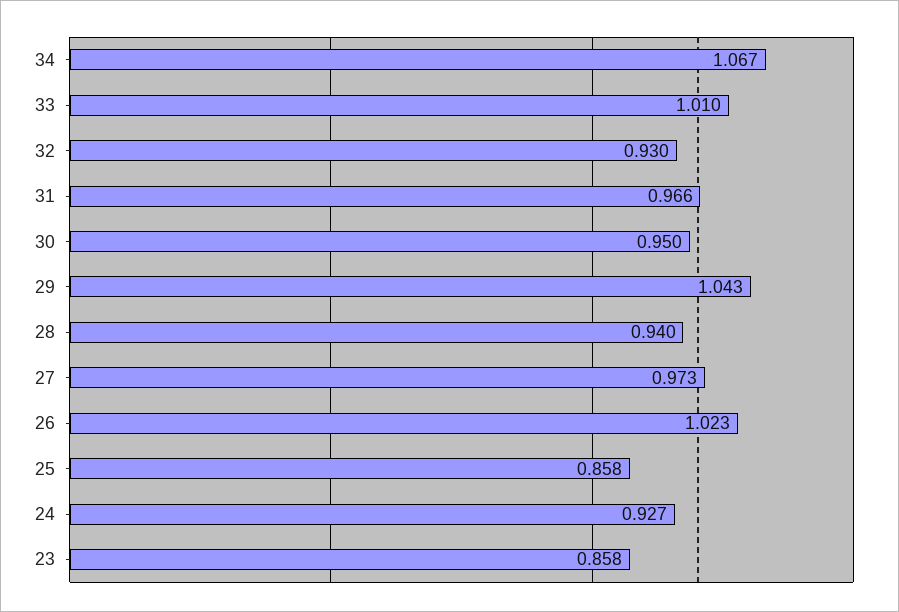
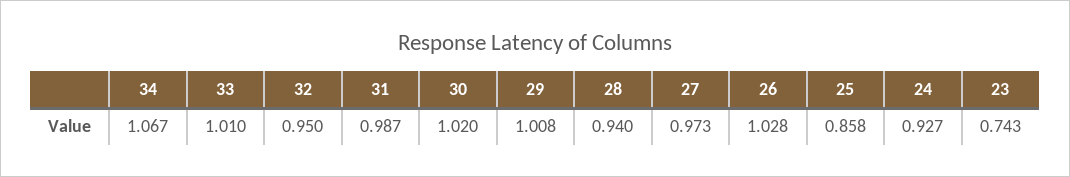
  {
    "34": 1.067,
    "33": 1.01,
-   "32": 0.93,
+   "32": 0.95,
-   "31": 0.966,
+   "31": 0.987,
-   "30": 0.95,
+   "30": 1.02,
-   "29": 1.043,
+   "29": 1.008,
    "28": 0.94,
    "27": 0.973,
-   "26": 1.023,
+   "26": 1.028,
    "25": 0.858,
    "24": 0.927,
-   "23": 0.858
+   "23": 0.743
  }

